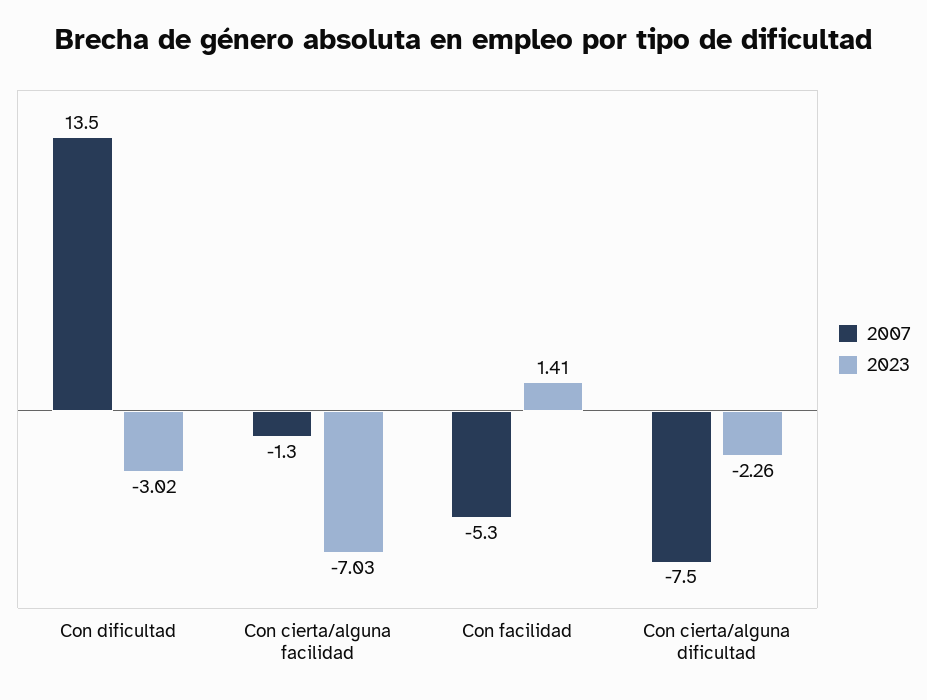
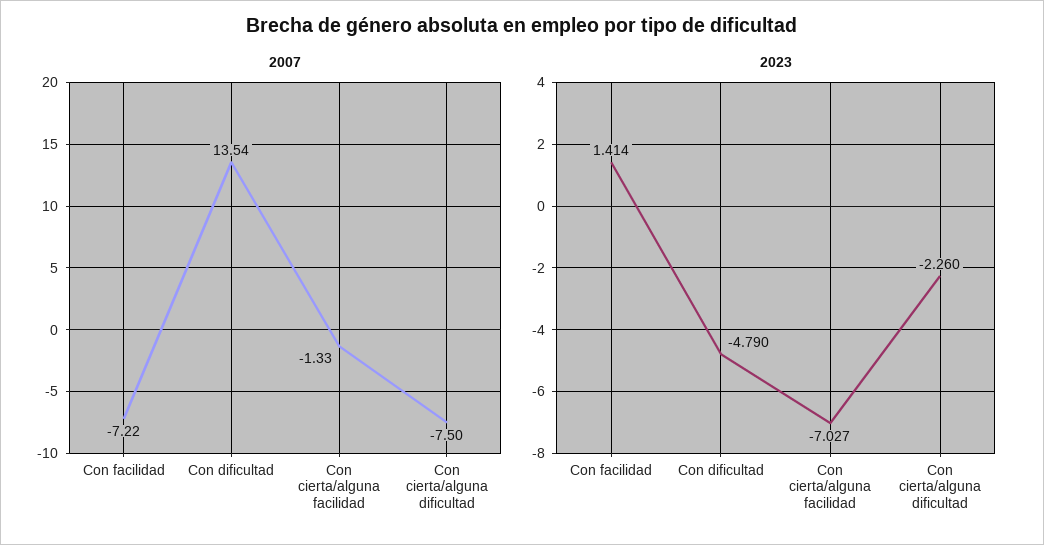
  {
    "2007": {
      "Con dificultad": 13.54,
      "Con cierta/alguna facilidad": -1.33,
-     "Con facilidad": -5.3,
+     "Con facilidad": -7.22,
      "Con cierta/alguna dificultad": -7.5
    },
    "2023": {
-     "Con dificultad": -3.02,
+     "Con dificultad": -4.79,
      "Con cierta/alguna facilidad": -7.027,
      "Con facilidad": 1.414,
      "Con cierta/alguna dificultad": -2.26
    }
  }

